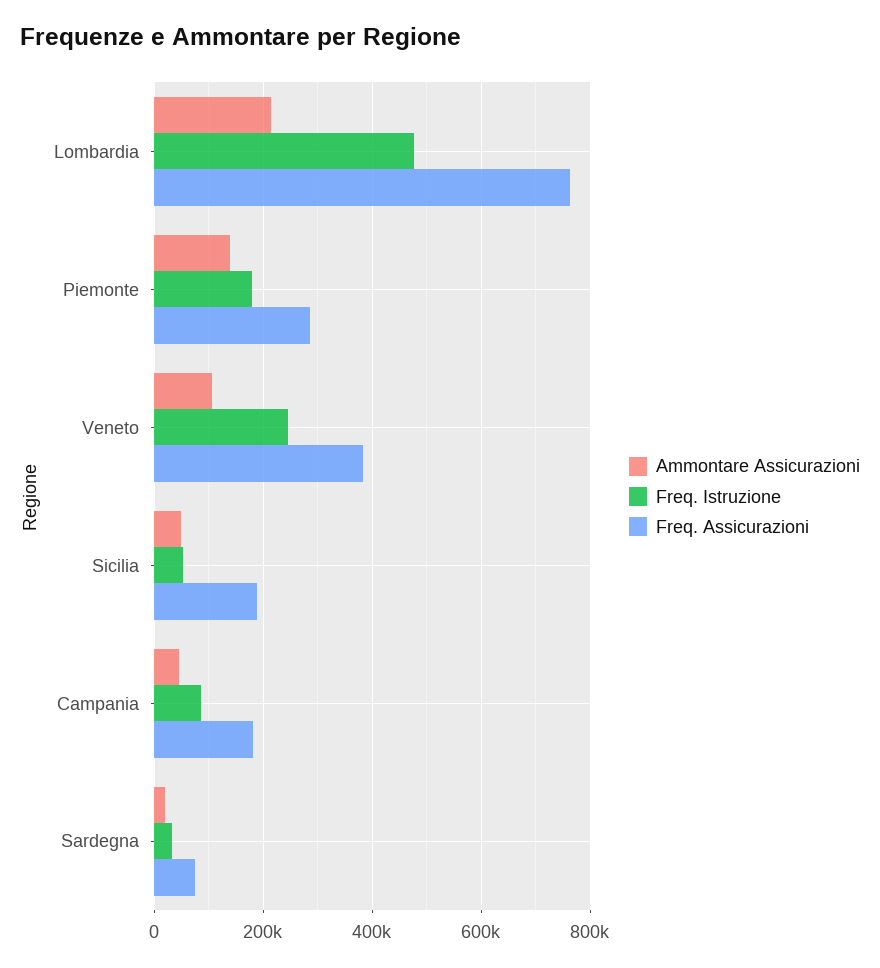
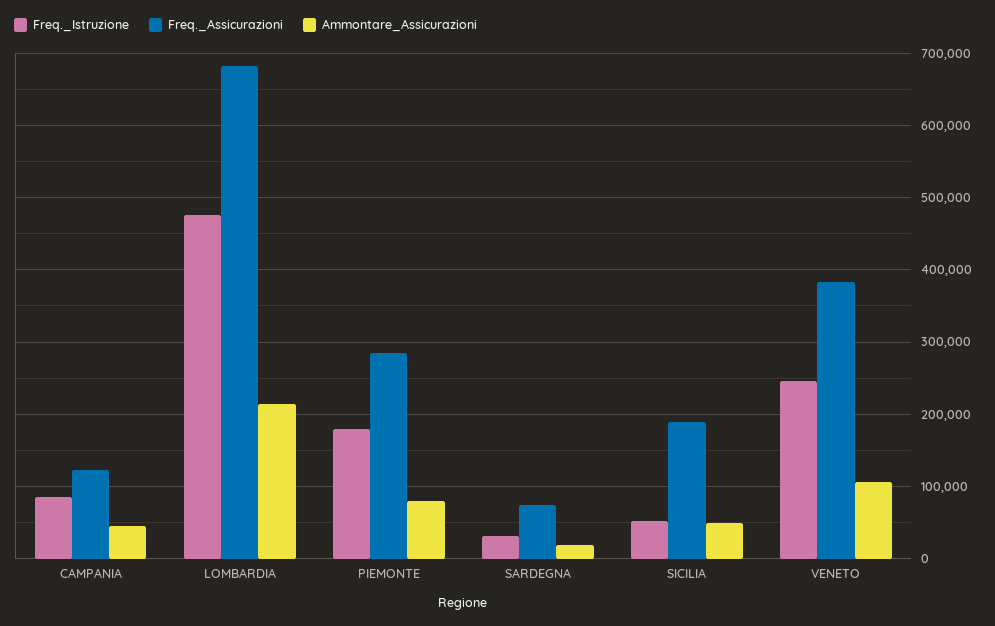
  {
    "Ammontare Assicurazioni": {
      "Lombardia": 210000,
-     "Piemonte": 140000,
+     "Piemonte": 80000,
      "Veneto": 110000,
      "Sicilia": 50000,
      "Campania": 50000,
      "Sardegna": 20000
    },
    "Freq. Istruzione": {
      "Lombardia": 480000,
      "Piemonte": 180000,
      "Veneto": 250000,
      "Sicilia": 50000,
      "Campania": 90000,
      "Sardegna": 30000
    },
    "Freq. Assicurazioni": {
-     "Lombardia": 760000,
+     "Lombardia": 680000,
      "Piemonte": 290000,
      "Veneto": 380000,
      "Sicilia": 190000,
-     "Campania": 180000,
+     "Campania": 120000,
      "Sardegna": 70000
    }
  }

